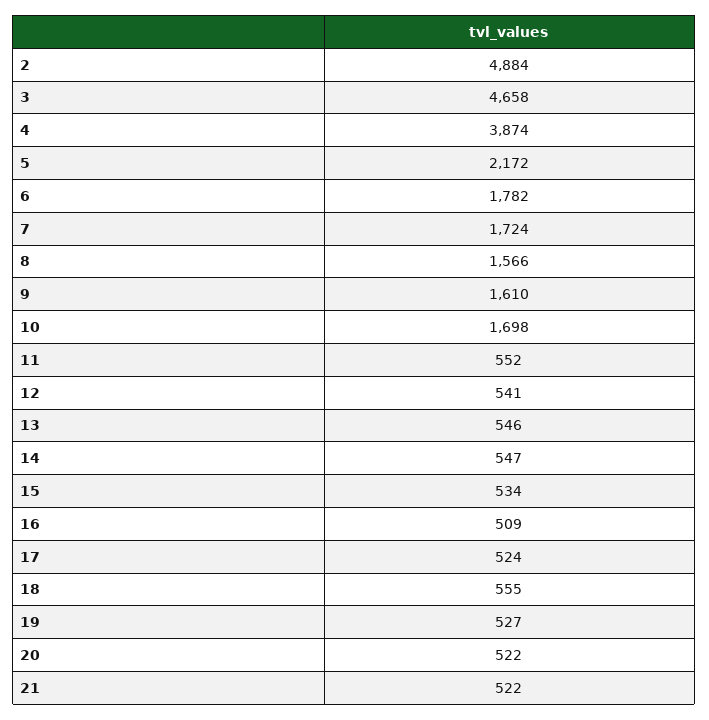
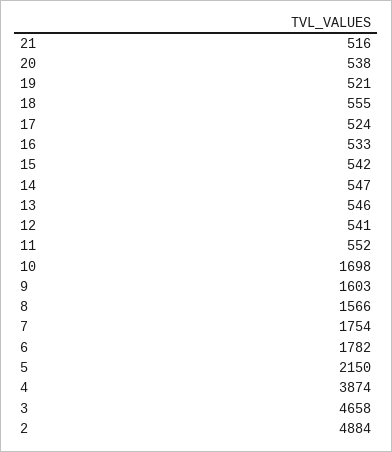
  {
    "2": 4884,
    "3": 4658,
    "4": 3874,
-   "5": 2172,
+   "5": 2150,
    "6": 1782,
-   "7": 1724,
+   "7": 1754,
    "8": 1566,
-   "9": 1610,
+   "9": 1603,
    "10": 1698,
    "11": 552,
    "12": 541,
    "13": 546,
    "14": 547,
-   "15": 534,
+   "15": 542,
-   "16": 509,
+   "16": 533,
    "17": 524,
    "18": 555,
-   "19": 527,
+   "19": 521,
-   "20": 522,
+   "20": 538,
-   "21": 522
+   "21": 516
  }

